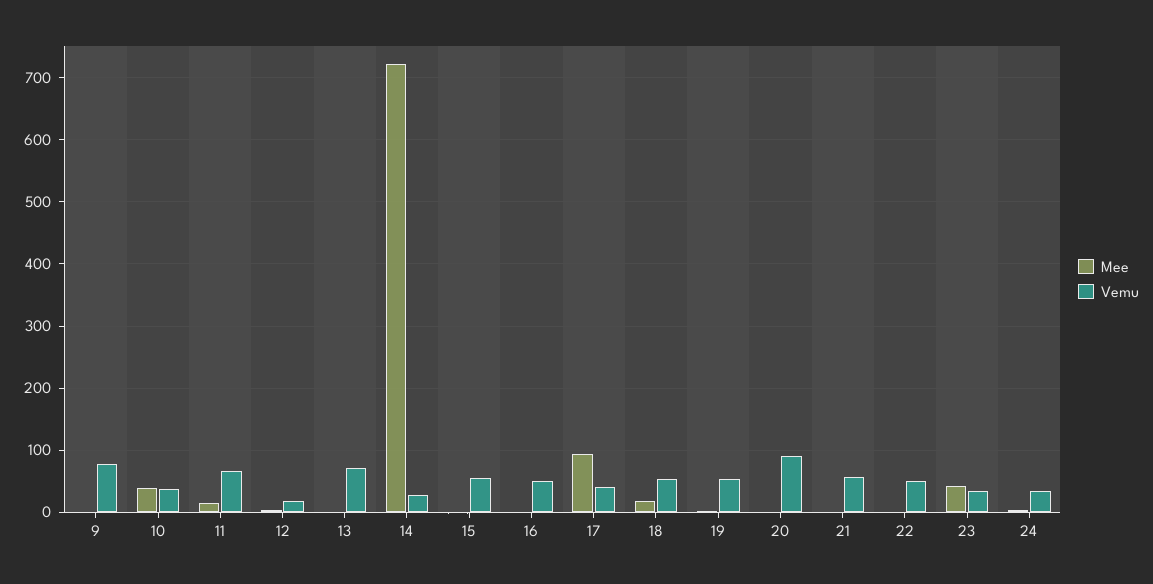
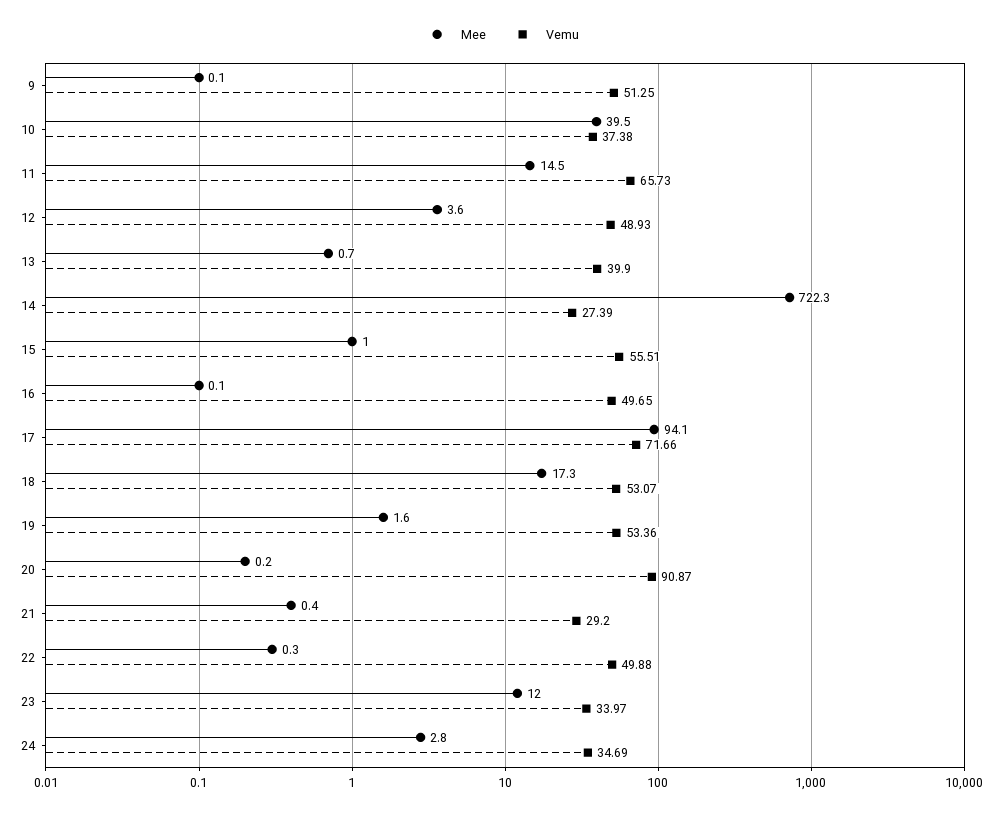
  {
    "Mee": {
      "9": 0.1,
      "10": 39.5,
      "11": 14.5,
      "12": 3.6,
      "13": 0.7,
      "14": 722.3,
      "15": 1,
      "16": 0.1,
      "17": 94.1,
      "18": 17.3,
      "19": 1.6,
      "20": 0.2,
      "21": 0.4,
      "22": 0.3,
-     "23": 40,
+     "23": 12,
      "24": 2.8
    },
    "Vemu": {
-     "9": 80,
+     "9": 51.25,
      "10": 37.38,
      "11": 65.73,
-     "12": 20,
+     "12": 48.93,
-     "13": 70,
+     "13": 39.9,
      "14": 27.39,
      "15": 55.51,
      "16": 49.65,
-     "17": 40,
+     "17": 71.66,
      "18": 53.07,
      "19": 53.36,
      "20": 90.87,
-     "21": 60,
+     "21": 29.2,
      "22": 49.88,
      "23": 33.97,
      "24": 34.69
    }
  }

